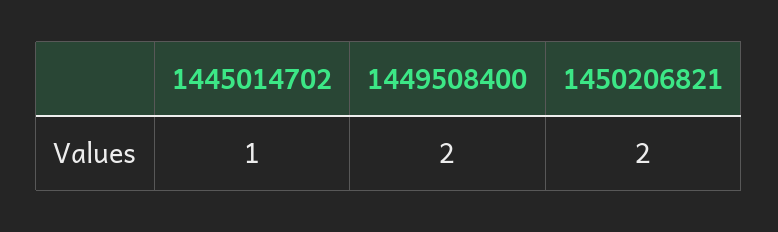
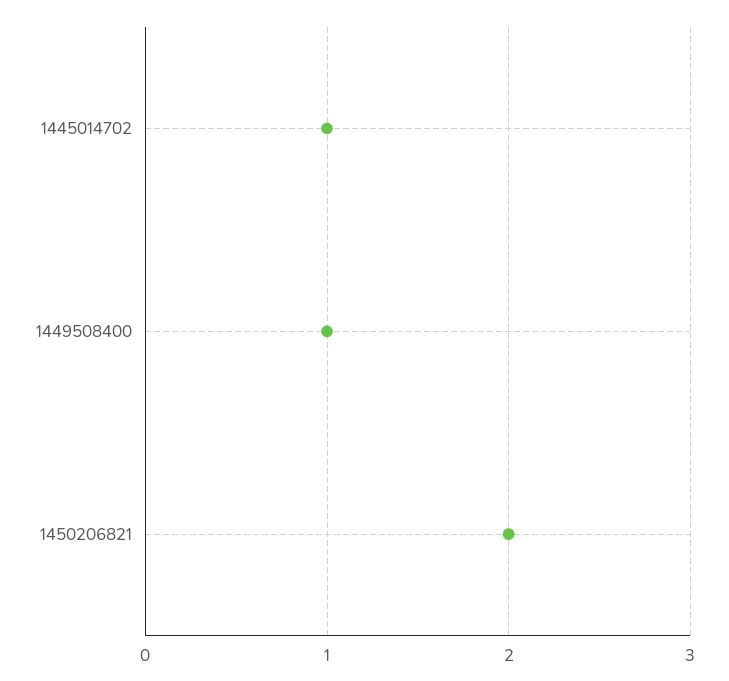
  {
    "1445014702": 1,
-   "1449508400": 2,
+   "1449508400": 1,
    "1450206821": 2
  }

